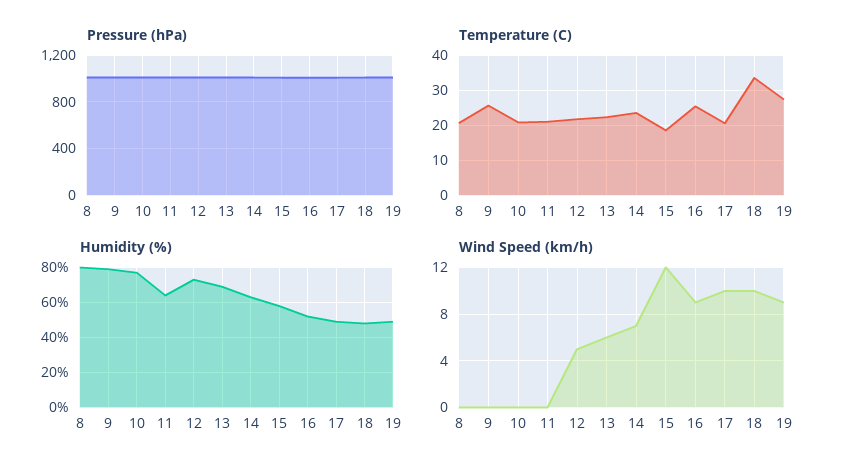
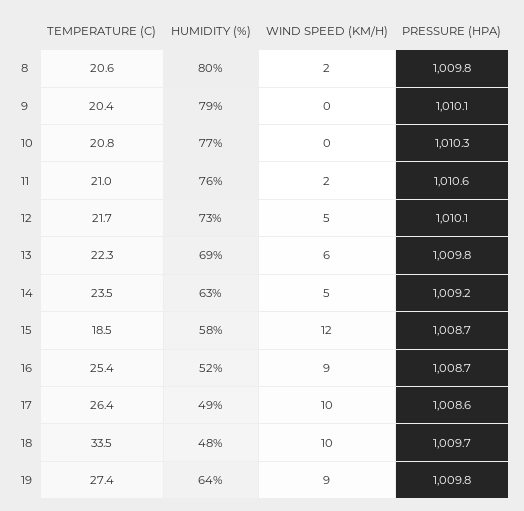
  {
    "Pressure (hPa)": {
      "8": 1009.8,
      "9": 1010.1,
      "10": 1010.3,
      "11": 1010.6,
      "12": 1010.1,
      "13": 1009.8,
      "14": 1009.2,
      "15": 1008.7,
      "16": 1008.7,
      "17": 1008.6,
      "18": 1009.7,
      "19": 1009.8
    },
    "Temperature (C)": {
      "8": 20.6,
-     "9": 26,
+     "9": 20.4,
      "10": 20.8,
      "11": 21,
      "12": 21.7,
      "13": 22.3,
      "14": 23.5,
      "15": 18.5,
      "16": 25.4,
-     "17": 20,
+     "17": 26.4,
      "18": 33.5,
      "19": 27.4
    },
    "Humidity (%)": {
      "8": 80,
      "9": 79,
      "10": 77,
-     "11": 65,
+     "11": 76,
      "12": 73,
      "13": 69,
      "14": 63,
      "15": 58,
      "16": 52,
      "17": 49,
      "18": 48,
-     "19": 50
+     "19": 64
    },
    "Wind Speed (km/h)": {
-     "8": 0,
+     "8": 2,
      "9": 0,
      "10": 0,
-     "11": 0,
+     "11": 2,
      "12": 5,
      "13": 6,
-     "14": 7,
+     "14": 5,
      "15": 12,
      "16": 9,
      "17": 10,
      "18": 10,
      "19": 9
    }
  }

